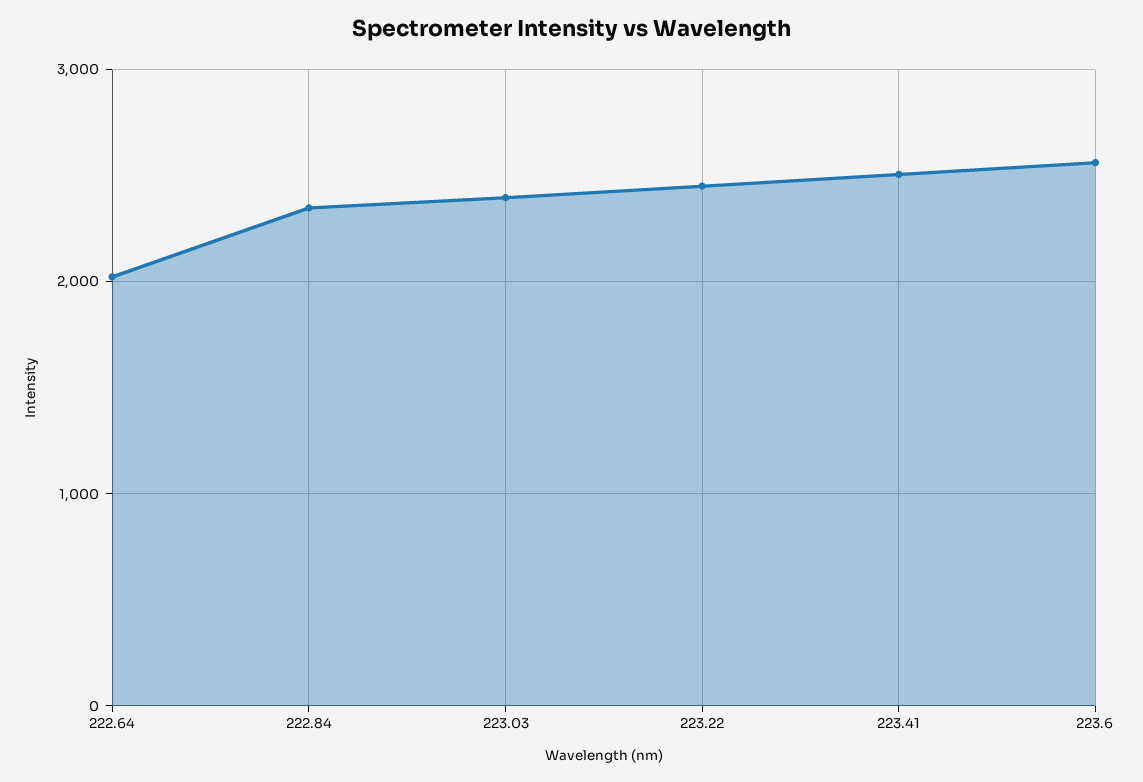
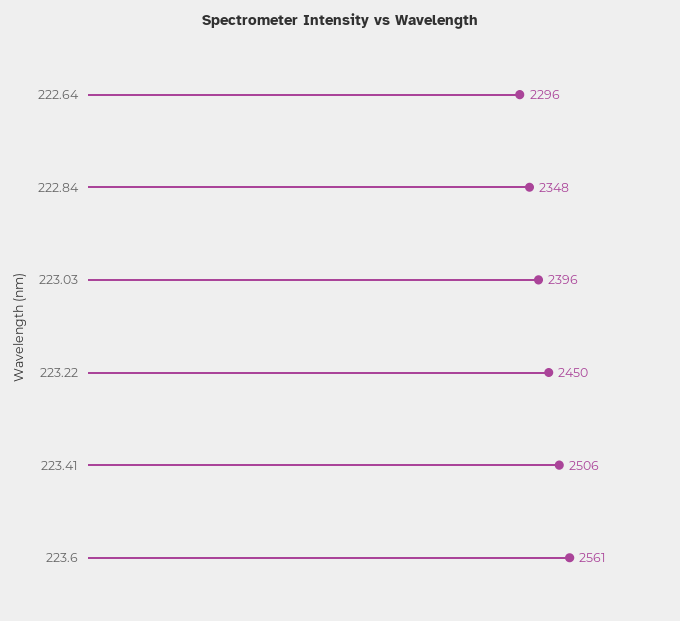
  {
-   "222.64": 2000,
+   "222.64": 2296,
    "222.84": 2348,
    "223.03": 2396,
    "223.22": 2450,
    "223.41": 2506,
    "223.6": 2561
  }

